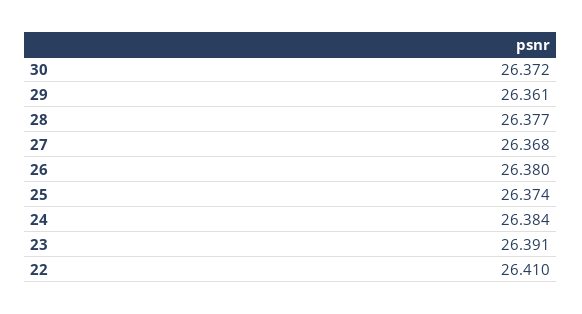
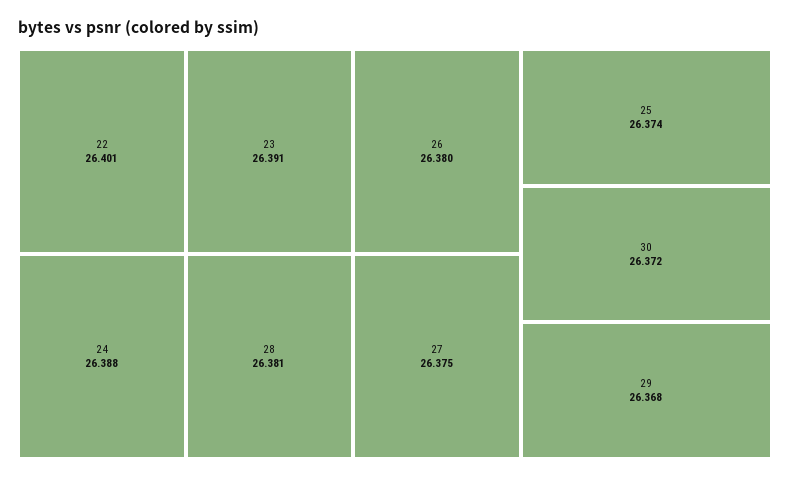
  {
    "30": 26.372,
-   "29": 26.361,
+   "29": 26.368,
-   "28": 26.377,
+   "28": 26.381,
-   "27": 26.368,
+   "27": 26.375,
    "26": 26.38,
    "25": 26.374,
-   "24": 26.384,
+   "24": 26.388,
    "23": 26.391,
-   "22": 26.41
+   "22": 26.401
  }

